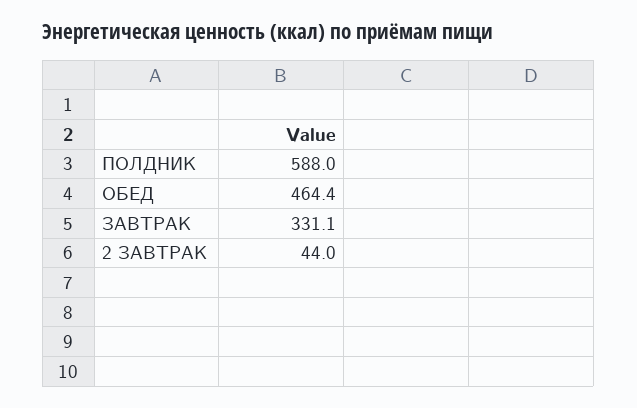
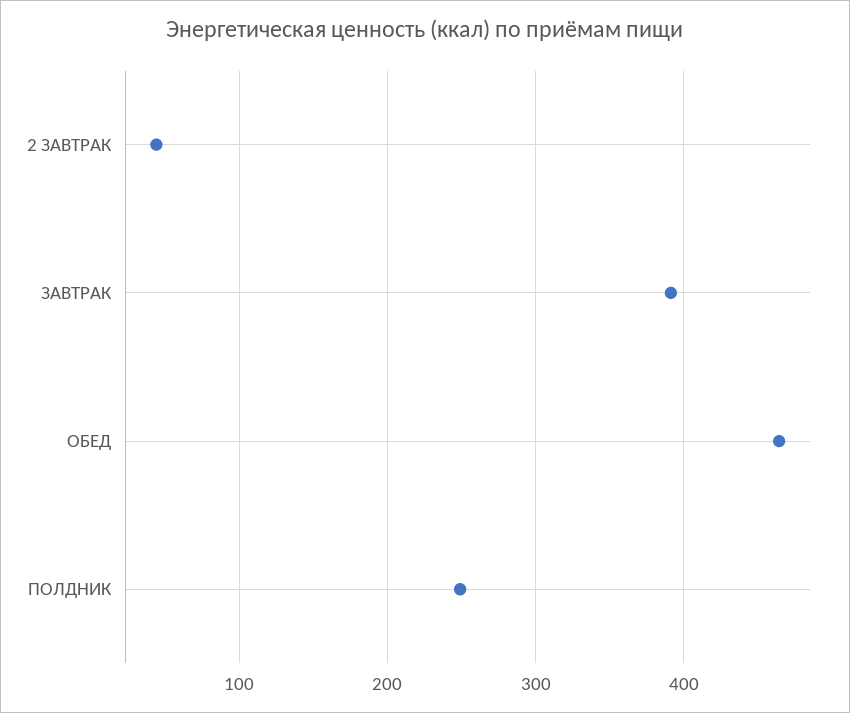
  {
-   "ПОЛДНИК": 588,
+   "ПОЛДНИК": 250,
    "ОБЕД": 464.4,
-   "ЗАВТРАК": 331.1,
+   "ЗАВТРАК": 390,
    "2 ЗАВТРАК": 44
  }

